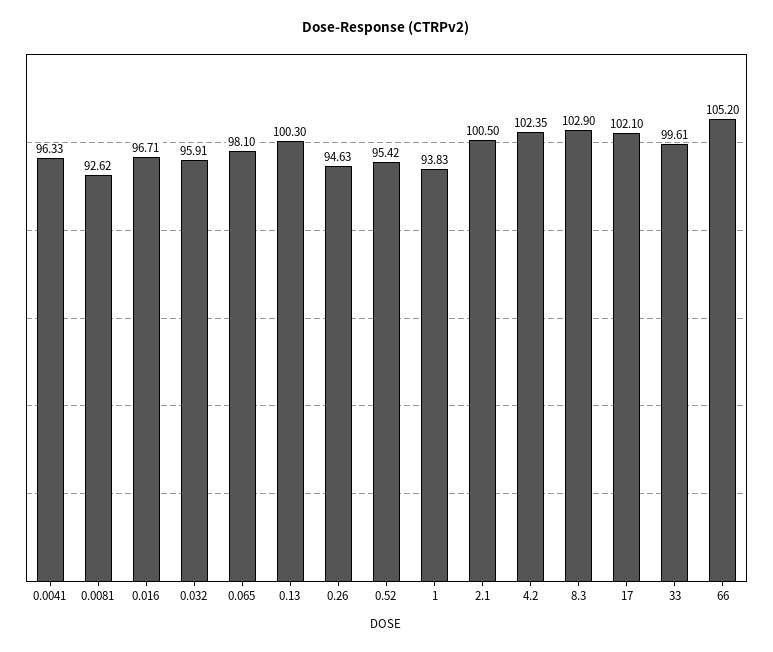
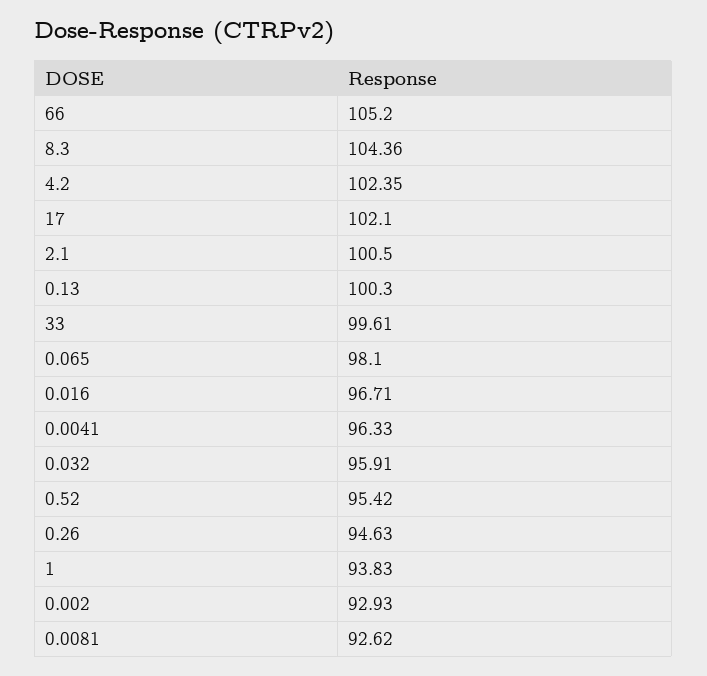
  {
    "0.0041": 96.33,
    "0.0081": 92.62,
    "0.016": 96.71,
    "0.032": 95.91,
    "0.065": 98.1,
    "0.13": 100.3,
    "0.26": 94.63,
    "0.52": 95.42,
    "1": 93.83,
    "2.1": 100.5,
    "4.2": 102.35,
-   "8.3": 102.9,
+   "8.3": 104.36,
    "17": 102.1,
    "33": 99.61,
-   "66": 105.2
+   "66": 105.2,
+   "0.002": 92.93
  }

